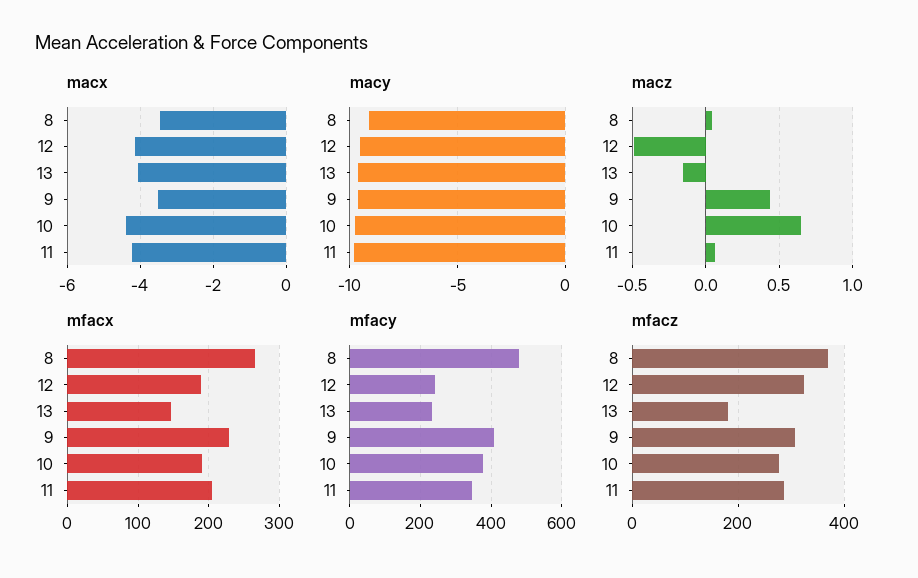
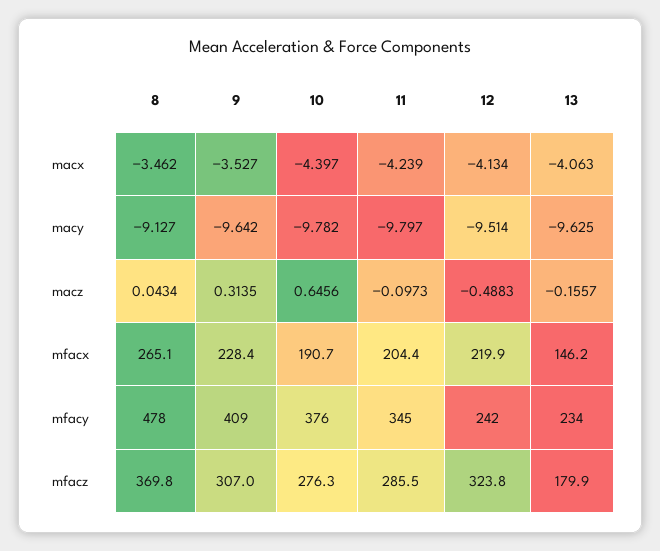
  {
    "macx": {
      "8": -3.462,
      "12": -4.134,
      "13": -4.063,
      "9": -3.527,
      "10": -4.397,
      "11": -4.239
    },
    "macy": {
      "8": -9.127,
      "12": -9.514,
      "13": -9.625,
      "9": -9.642,
      "10": -9.782,
      "11": -9.797
    },
    "macz": {
      "8": 0.0434,
      "12": -0.4883,
      "13": -0.1557,
-     "9": 0.45,
+     "9": 0.3135,
      "10": 0.6456,
-     "11": 0.05
+     "11": -0.0973
    },
    "mfacx": {
      "8": 265.1,
-     "12": 190,
+     "12": 219.9,
      "13": 146.2,
      "9": 228.4,
      "10": 190.7,
      "11": 204.4
    },
    "mfacy": {
      "8": 478,
      "12": 242,
      "13": 234,
      "9": 409,
      "10": 376,
      "11": 345
    },
    "mfacz": {
      "8": 369.8,
      "12": 323.8,
      "13": 179.9,
      "9": 307,
      "10": 276.3,
      "11": 285.5
    }
  }

